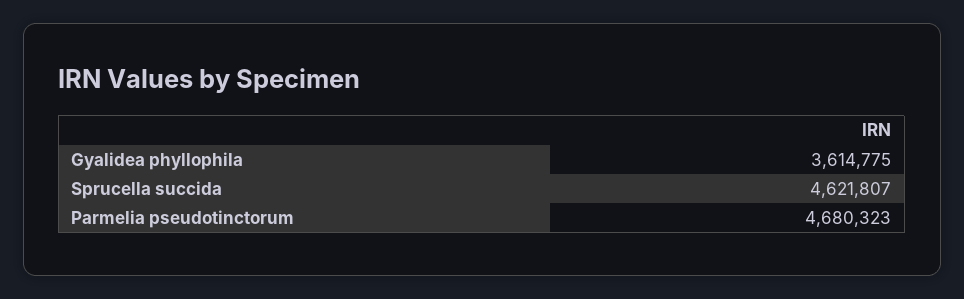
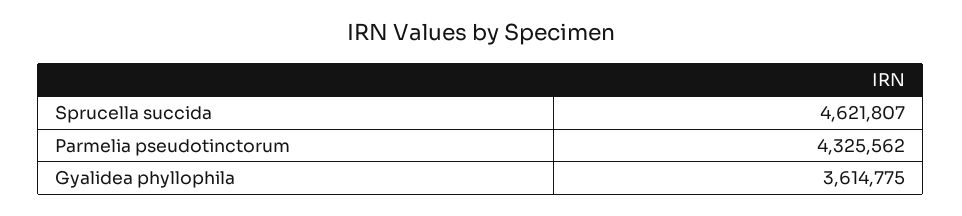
  {
    "Gyalidea phyllophila": 3614775,
    "Sprucella succida": 4621807,
-   "Parmelia pseudotinctorum": 4680323
+   "Parmelia pseudotinctorum": 4325562
  }

